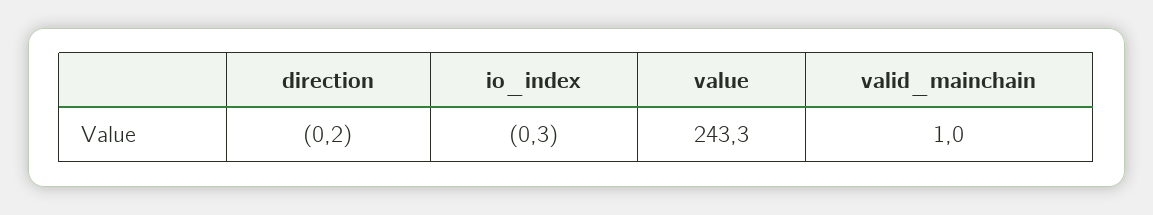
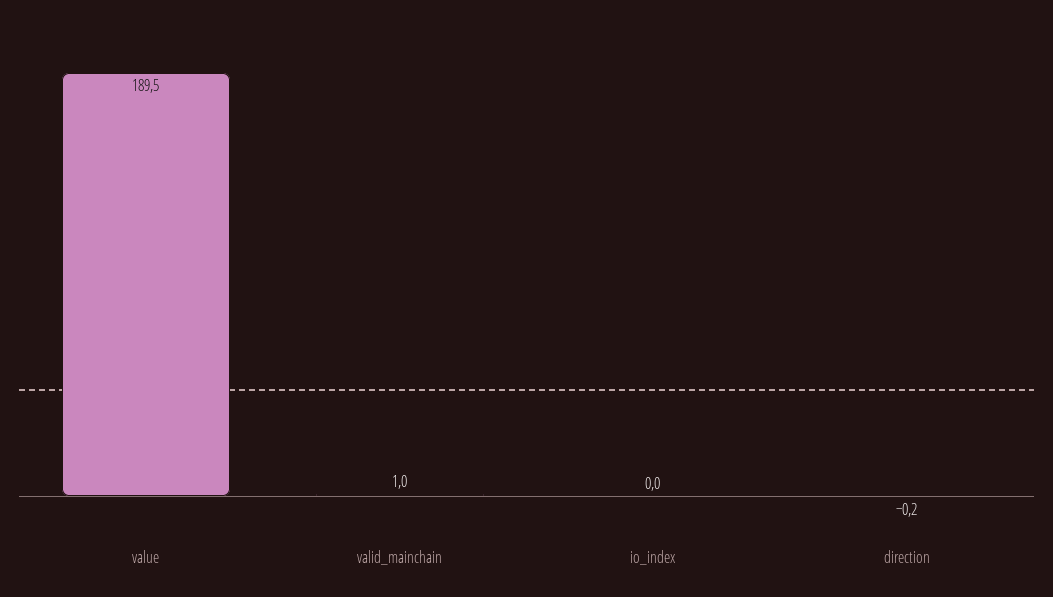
  {
    "direction": -0.2,
-   "io_index": -0.3,
+   "io_index": 0,
-   "value": 243.3,
+   "value": 189.5,
    "valid_mainchain": 1
  }

